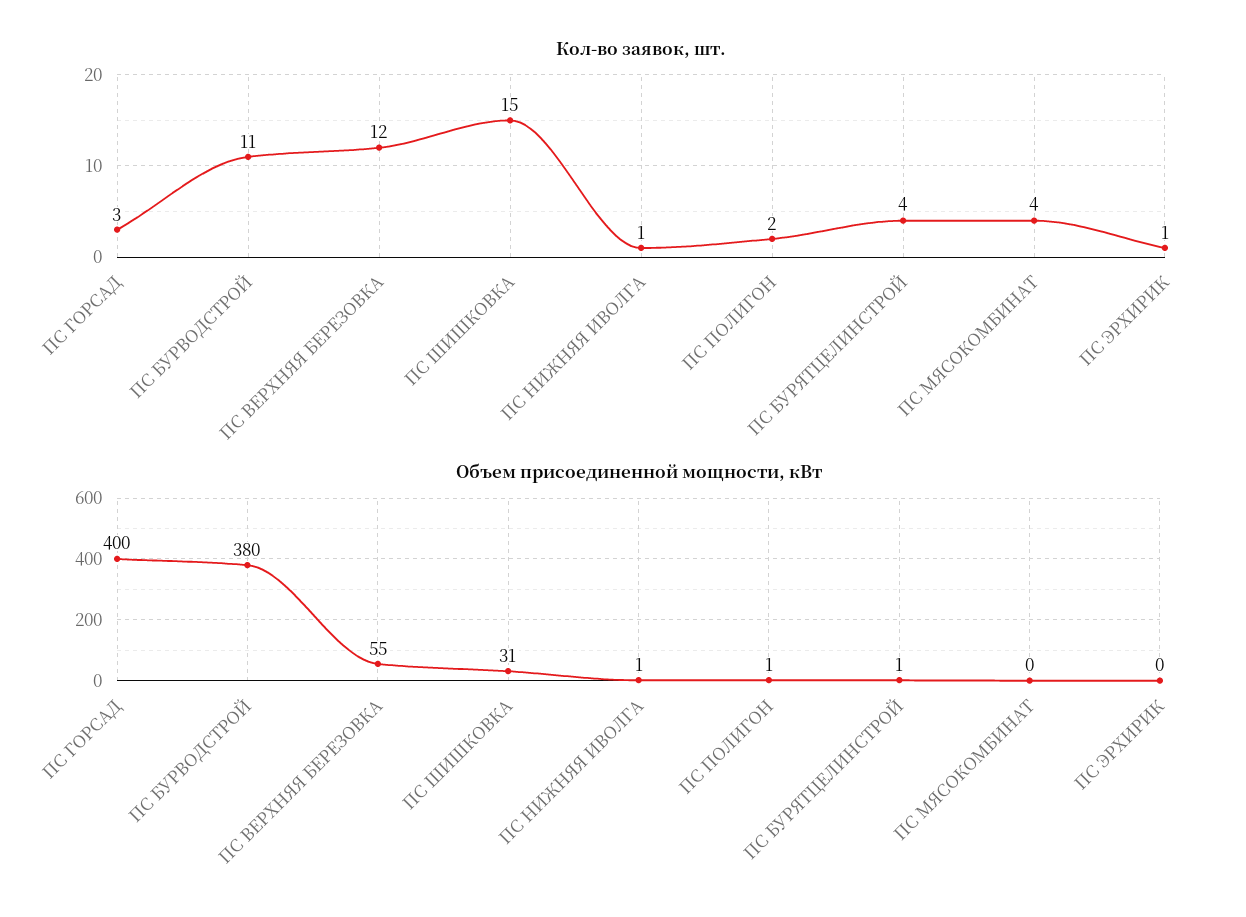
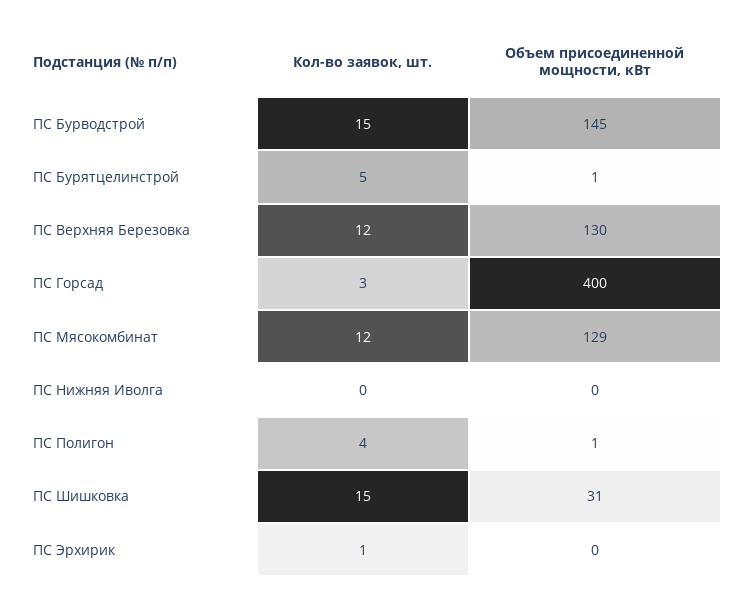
  {
    "Кол-во заявок, шт.": {
      "ПС ГОРСАД": 3,
-     "ПС БУРВОДСТРОЙ": 11,
+     "ПС БУРВОДСТРОЙ": 15,
      "ПС ВЕРХНЯЯ БЕРЕЗОВКА": 12,
      "ПС ШИШКОВКА": 15,
-     "ПС НИЖНЯЯ ИВОЛГА": 1,
+     "ПС НИЖНЯЯ ИВОЛГА": 0,
-     "ПС ПОЛИГОН": 2,
+     "ПС ПОЛИГОН": 4,
-     "ПС БУРЯТЦЕЛИНСТРОЙ": 4,
+     "ПС БУРЯТЦЕЛИНСТРОЙ": 5,
-     "ПС МЯСОКОМБИНАТ": 4,
+     "ПС МЯСОКОМБИНАТ": 12,
      "ПС ЭРХИРИК": 1
    },
    "Объем присоединенной мощности, кВт": {
      "ПС ГОРСАД": 400,
-     "ПС БУРВОДСТРОЙ": 380,
+     "ПС БУРВОДСТРОЙ": 145,
-     "ПС ВЕРХНЯЯ БЕРЕЗОВКА": 55,
+     "ПС ВЕРХНЯЯ БЕРЕЗОВКА": 130,
      "ПС ШИШКОВКА": 31,
-     "ПС НИЖНЯЯ ИВОЛГА": 1,
+     "ПС НИЖНЯЯ ИВОЛГА": 0,
      "ПС ПОЛИГОН": 1,
      "ПС БУРЯТЦЕЛИНСТРОЙ": 1,
-     "ПС МЯСОКОМБИНАТ": 0,
+     "ПС МЯСОКОМБИНАТ": 129,
      "ПС ЭРХИРИК": 0
    }
  }

